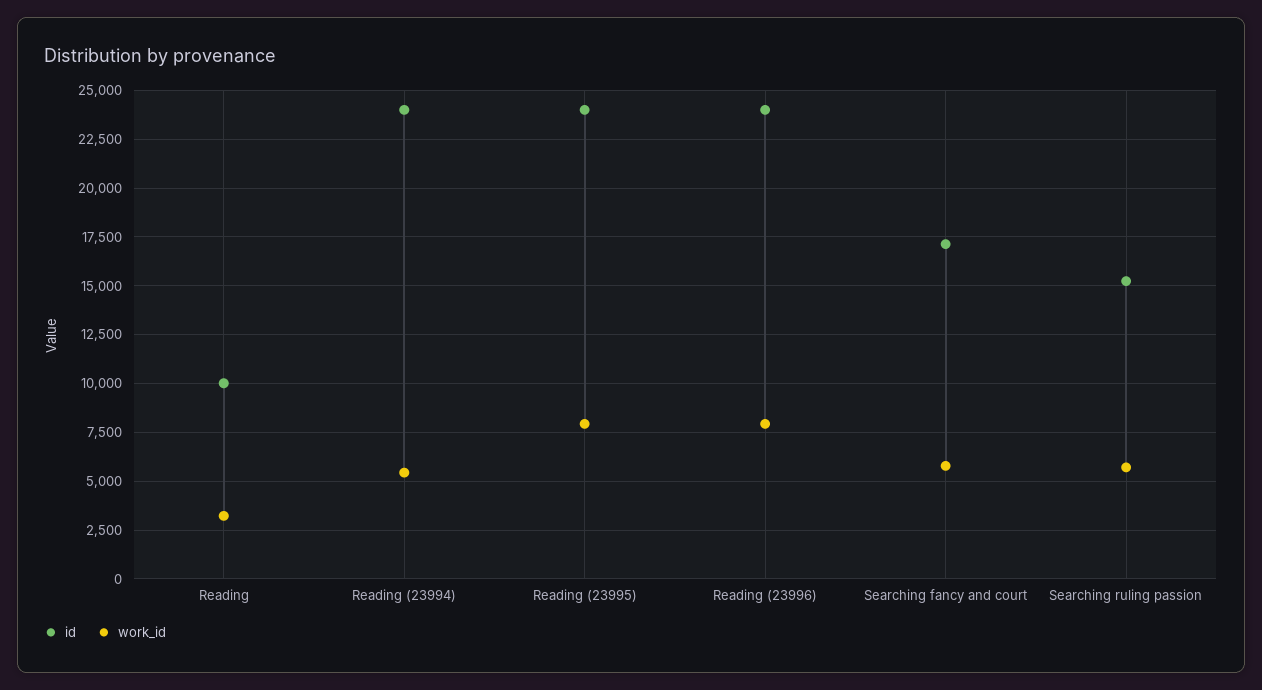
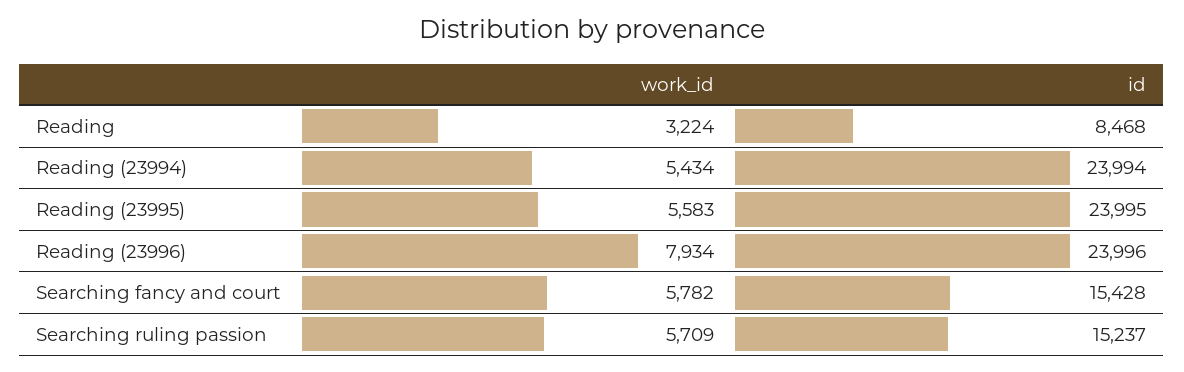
  {
    "id": {
-     "Reading": 10000,
+     "Reading": 8468,
      "Reading (23994)": 23994,
      "Reading (23995)": 23995,
      "Reading (23996)": 23996,
-     "Searching fancy and court": 17000,
+     "Searching fancy and court": 15428,
      "Searching ruling passion": 15237
    },
    "work_id": {
      "Reading": 3224,
      "Reading (23994)": 5434,
-     "Reading (23995)": 8000,
+     "Reading (23995)": 5583,
      "Reading (23996)": 7934,
      "Searching fancy and court": 5782,
      "Searching ruling passion": 5709
    }
  }

